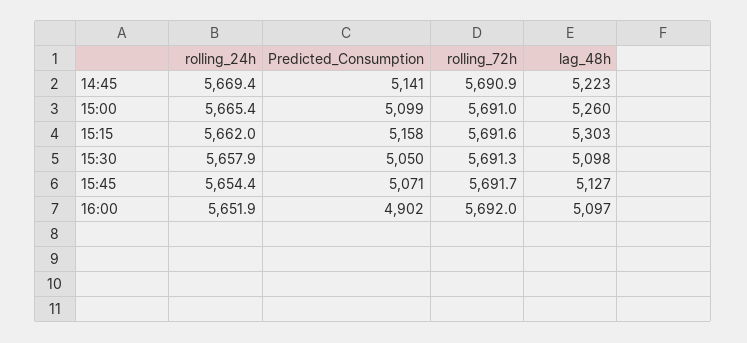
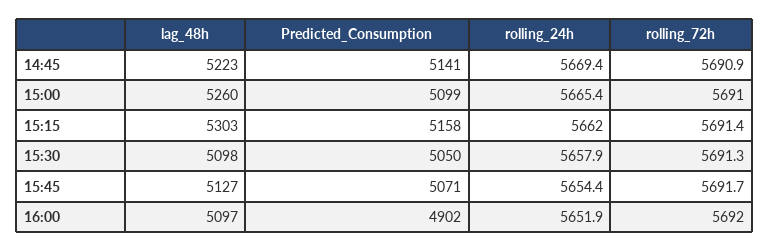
  {
    "rolling_24h": {
      "14:45": 5669.4,
      "15:00": 5665.4,
      "15:15": 5662,
      "15:30": 5657.9,
      "15:45": 5654.4,
      "16:00": 5651.9
    },
    "Predicted_Consumption": {
      "14:45": 5141,
      "15:00": 5099,
      "15:15": 5158,
      "15:30": 5050,
      "15:45": 5071,
      "16:00": 4902
    },
    "rolling_72h": {
      "14:45": 5690.9,
      "15:00": 5691,
-     "15:15": 5691.6,
+     "15:15": 5691.4,
      "15:30": 5691.3,
      "15:45": 5691.7,
      "16:00": 5692
    },
    "lag_48h": {
      "14:45": 5223,
      "15:00": 5260,
      "15:15": 5303,
      "15:30": 5098,
      "15:45": 5127,
      "16:00": 5097
    }
  }

